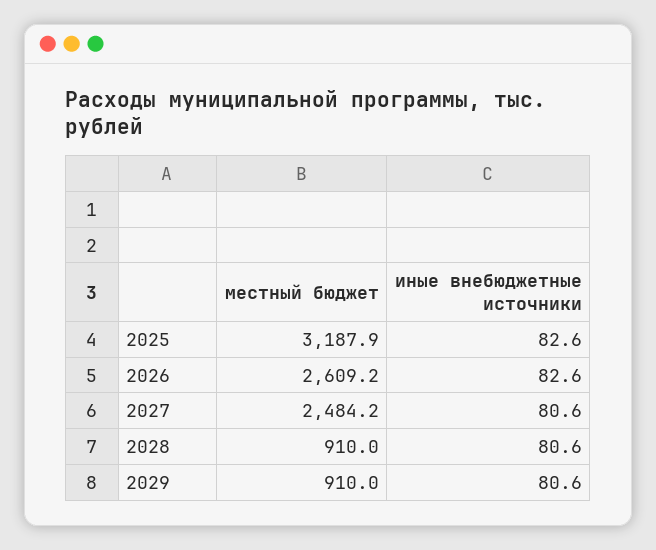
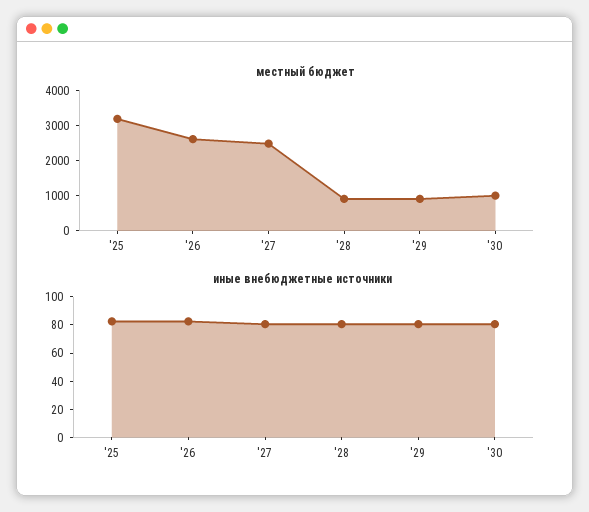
  {
    "местный бюджет": {
      "2025": 3187.9,
      "2026": 2609.2,
      "2027": 2484.2,
      "2028": 910,
-     "2029": 910
+     "2029": 910,
+     "'30": 1000
    },
    "иные внебюджетные источники": {
      "2025": 82.6,
      "2026": 82.6,
      "2027": 80.6,
      "2028": 80.6,
-     "2029": 80.6
+     "2029": 80.6,
+     "'30": 80
    }
  }

